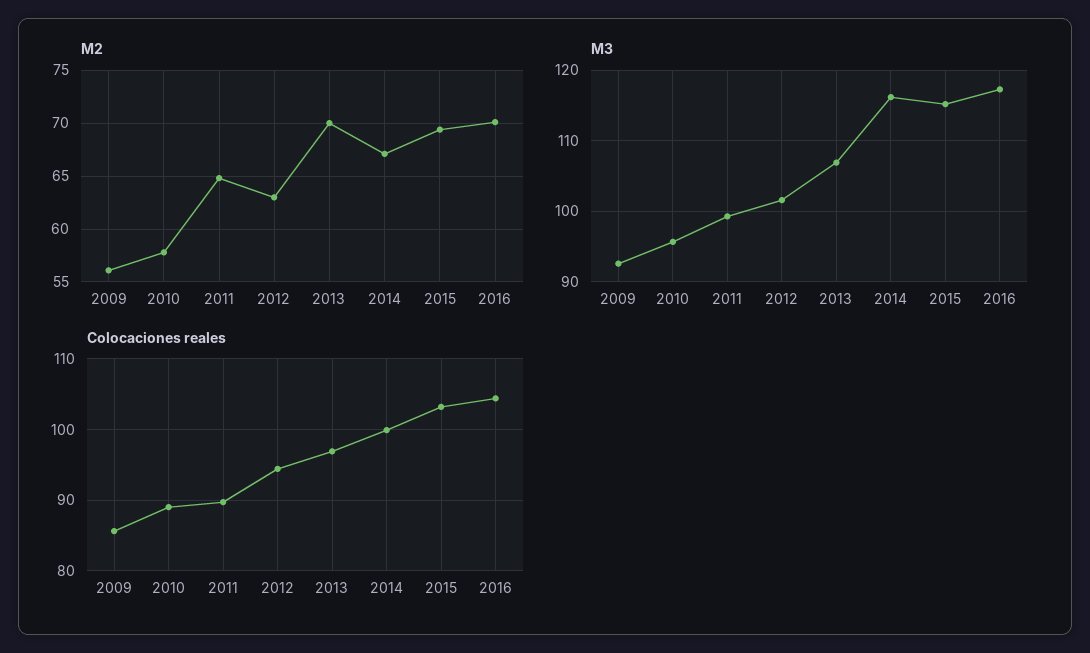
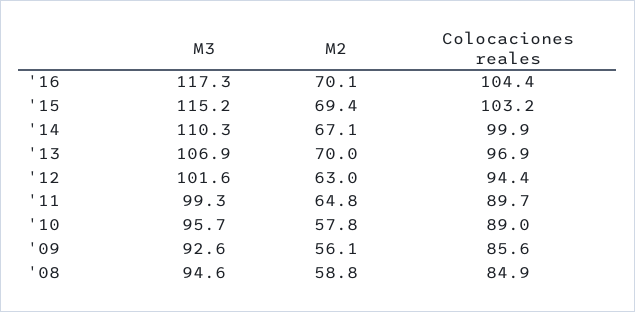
  {
    "M2": {
      "2009": 56.1,
      "2010": 57.8,
      "2011": 64.8,
      "2012": 63,
      "2013": 70,
      "2014": 67.1,
      "2015": 69.4,
-     "2016": 70.1
+     "2016": 70.1,
+     "'08": 58.8
    },
    "M3": {
      "2009": 92.6,
      "2010": 95.7,
      "2011": 99.3,
      "2012": 101.6,
      "2013": 106.9,
-     "2014": 116,
+     "2014": 110.3,
      "2015": 115.2,
-     "2016": 117.3
+     "2016": 117.3,
+     "'08": 94.6
    },
    "Colocaciones reales": {
      "2009": 85.6,
      "2010": 89,
      "2011": 89.7,
      "2012": 94.4,
      "2013": 96.9,
      "2014": 99.9,
      "2015": 103.2,
-     "2016": 104.4
+     "2016": 104.4,
+     "'08": 84.9
    }
  }

